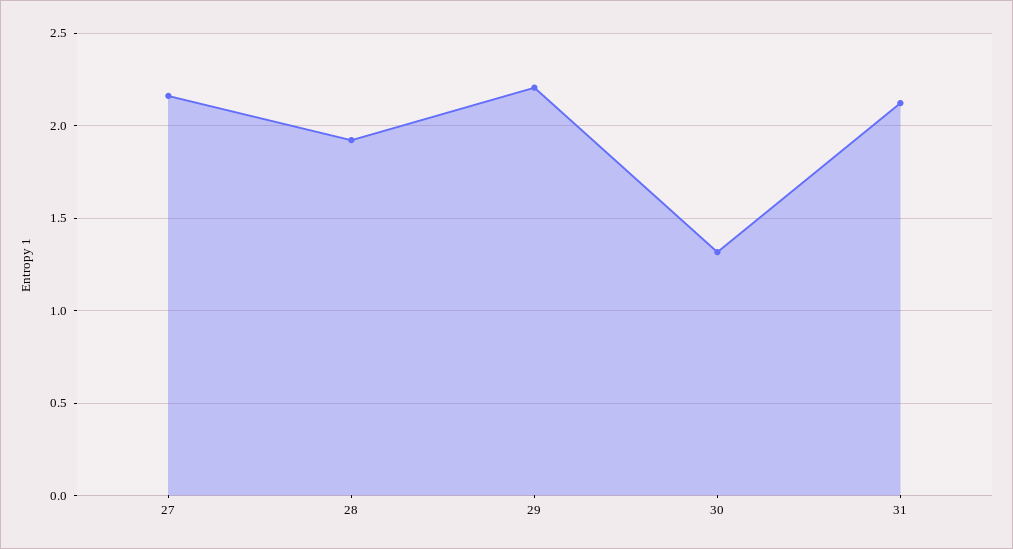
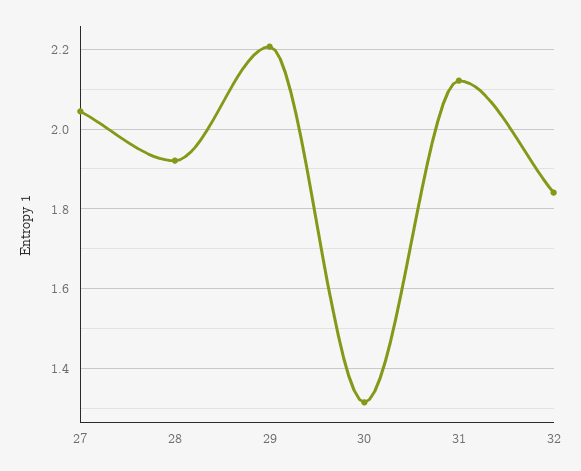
  {
-   "27": 2.15,
+   "27": 2.04,
    "28": 1.92,
    "29": 2.2,
    "30": 1.32,
-   "31": 2.12
+   "31": 2.12,
+   "32": 1.84
  }

